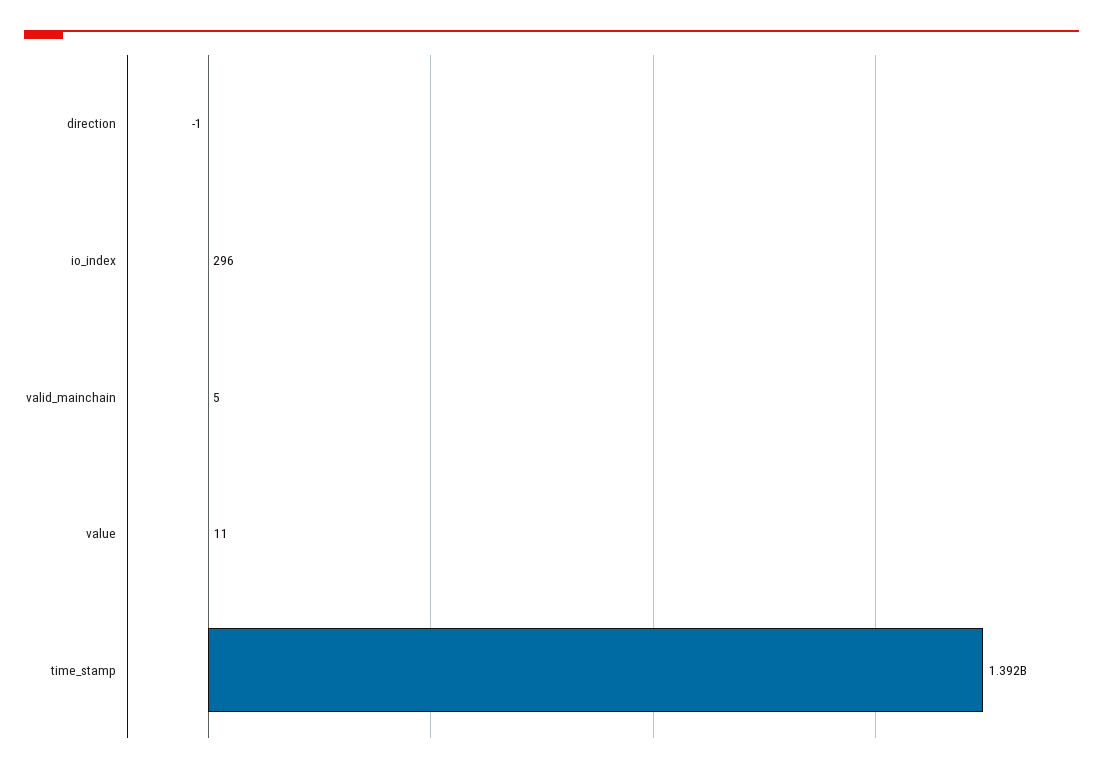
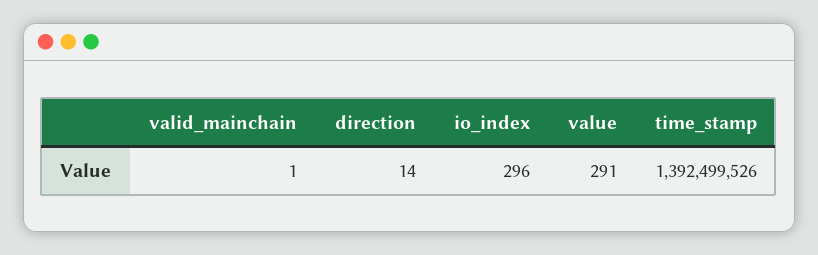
  {
-   "direction": -1,
+   "direction": 14,
    "io_index": 296,
-   "valid_mainchain": 5,
+   "valid_mainchain": 1,
-   "value": 11,
+   "value": 291,
    "time_stamp": 1392499526
  }

